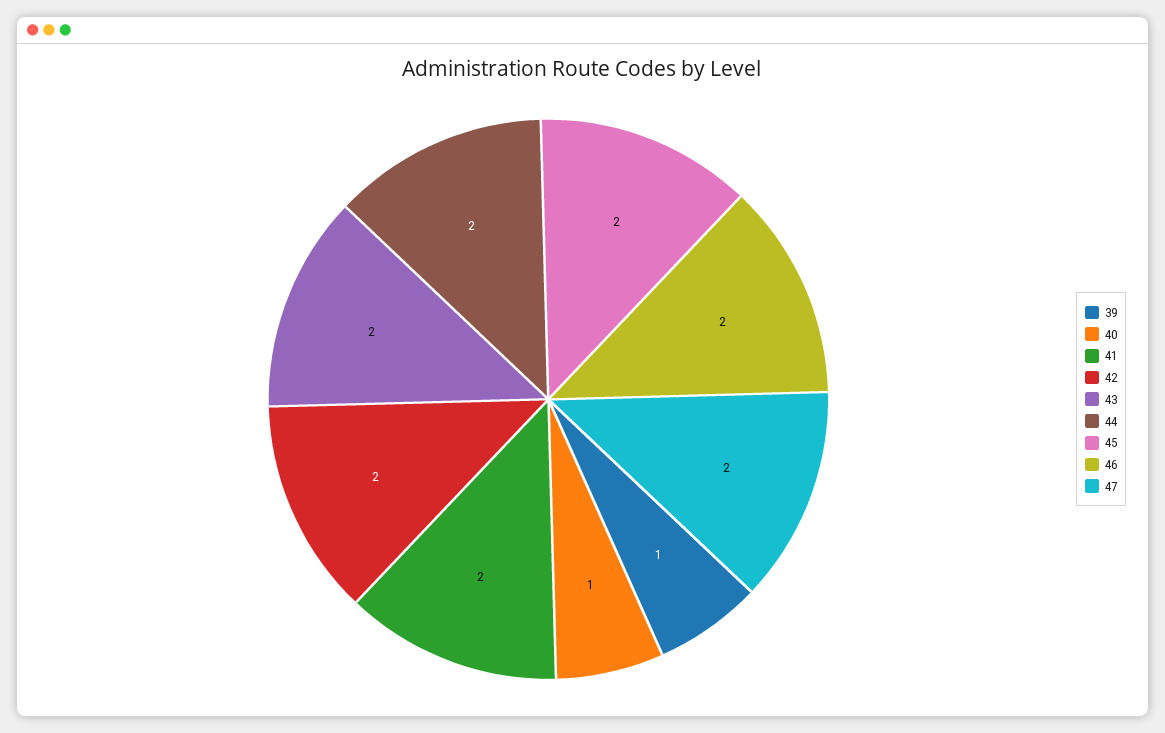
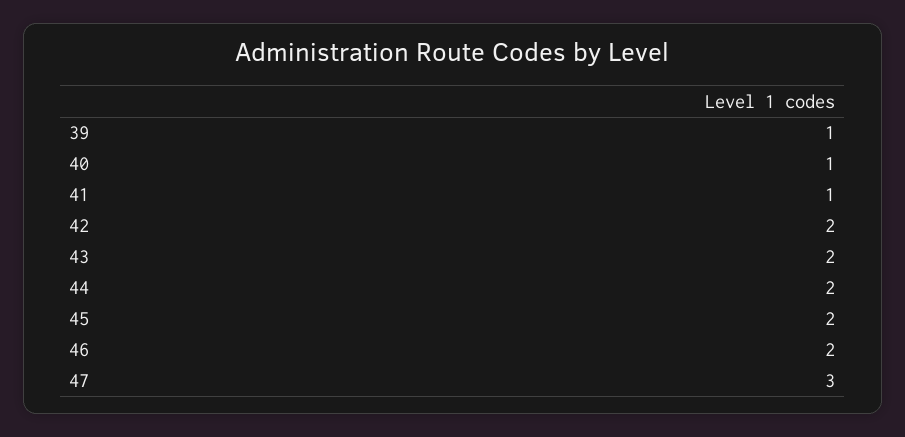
  {
    "39": 1,
    "40": 1,
-   "41": 2,
+   "41": 1,
    "42": 2,
    "43": 2,
    "44": 2,
    "45": 2,
    "46": 2,
-   "47": 2
+   "47": 3
  }

